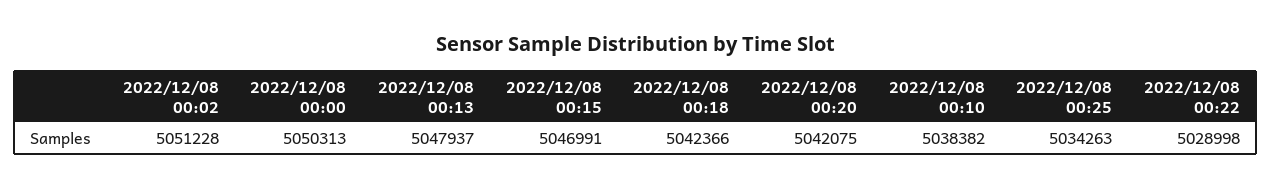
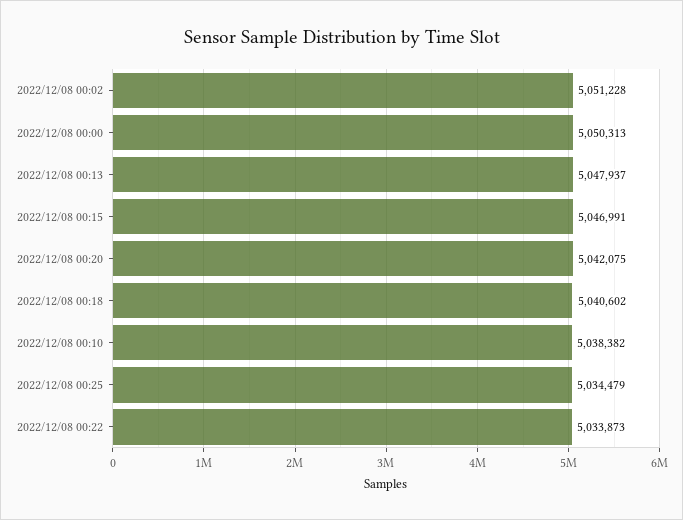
  {
    "2022/12/08 00:02": 5051228,
    "2022/12/08 00:00": 5050313,
    "2022/12/08 00:13": 5047937,
    "2022/12/08 00:15": 5046991,
-   "2022/12/08 00:18": 5042366,
+   "2022/12/08 00:18": 5040602,
    "2022/12/08 00:20": 5042075,
    "2022/12/08 00:10": 5038382,
-   "2022/12/08 00:25": 5034263,
+   "2022/12/08 00:25": 5034479,
-   "2022/12/08 00:22": 5028998
+   "2022/12/08 00:22": 5033873
  }

